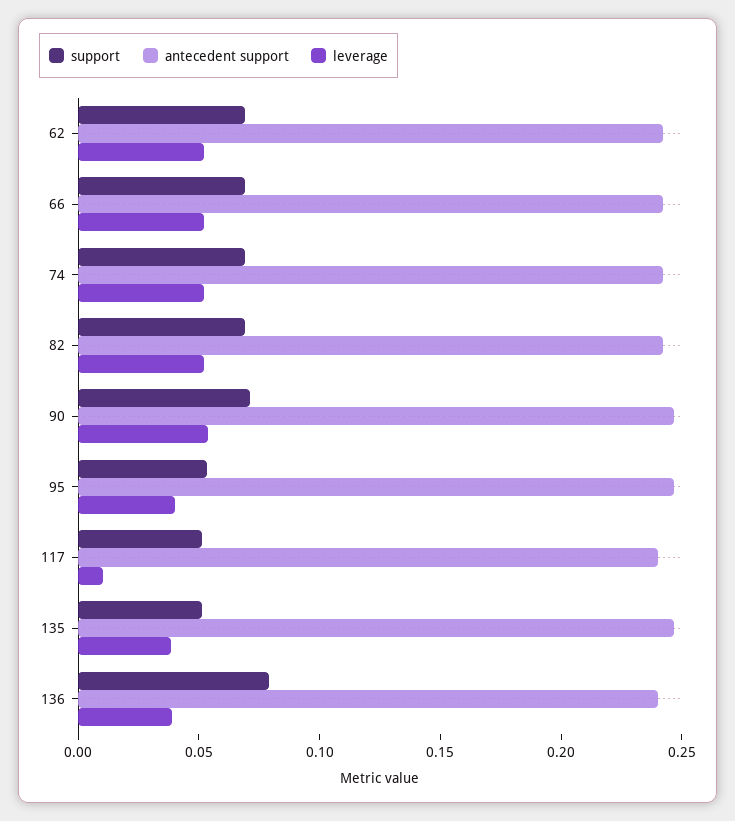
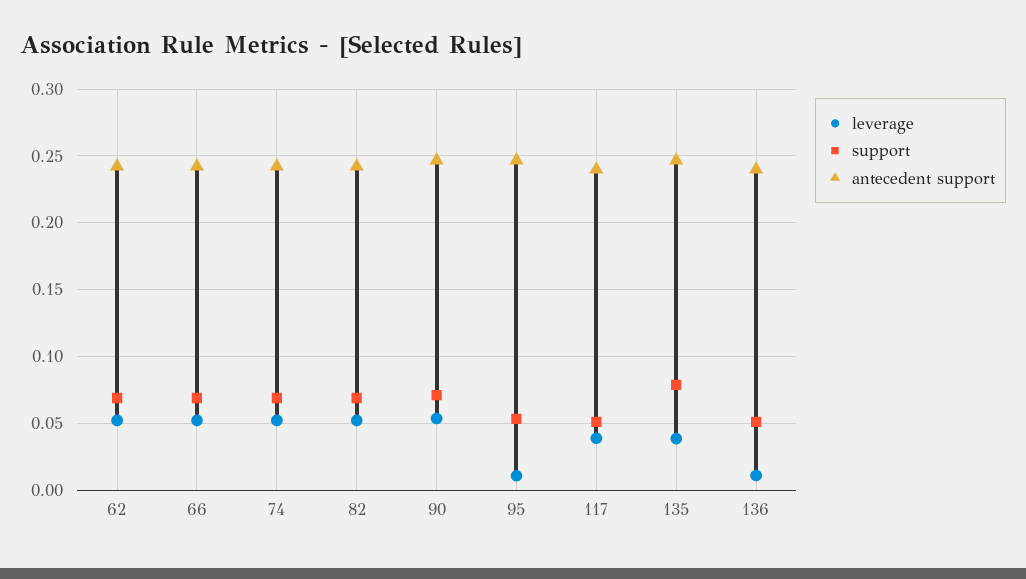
  {
    "support": {
      "62": 0.07,
      "66": 0.07,
      "74": 0.07,
      "82": 0.07,
      "90": 0.07,
      "95": 0.055,
      "117": 0.05,
-     "135": 0.05,
+     "135": 0.08,
-     "136": 0.08
+     "136": 0.05
    },
    "antecedent support": {
      "62": 0.24,
      "66": 0.24,
      "74": 0.24,
      "82": 0.24,
      "90": 0.245,
      "95": 0.245,
      "117": 0.24,
      "135": 0.245,
      "136": 0.24
    },
    "leverage": {
      "62": 0.05,
      "66": 0.05,
      "74": 0.05,
      "82": 0.05,
      "90": 0.055,
-     "95": 0.04,
+     "95": 0.01,
-     "117": 0.01,
+     "117": 0.04,
      "135": 0.04,
-     "136": 0.04
+     "136": 0.01
    }
  }

